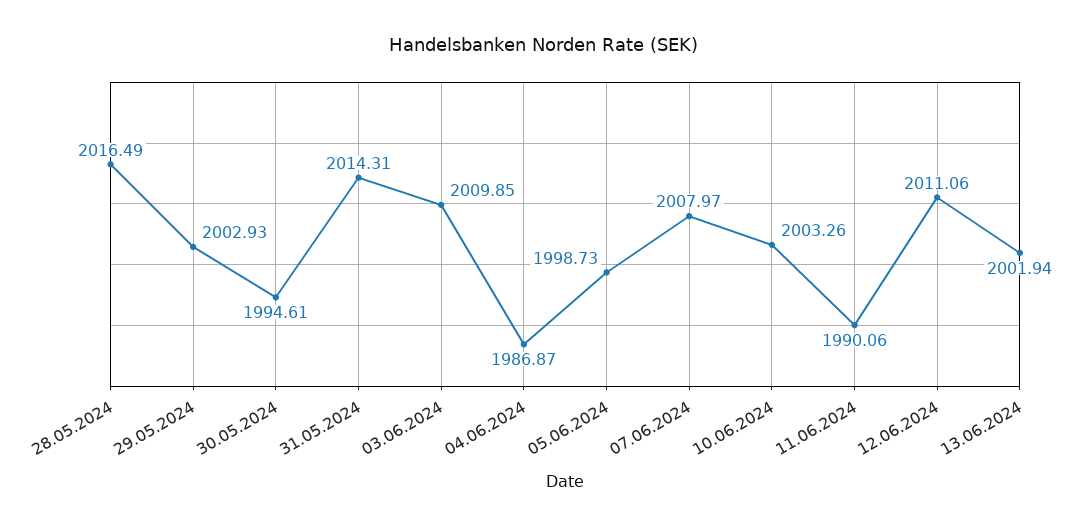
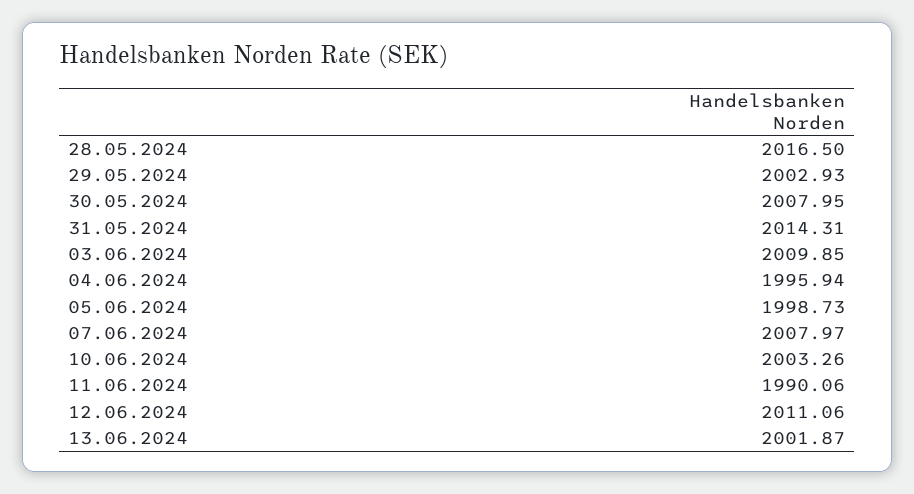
  {
-   "28.05.2024": 2016.49,
+   "28.05.2024": 2016.5,
    "29.05.2024": 2002.93,
-   "30.05.2024": 1994.61,
+   "30.05.2024": 2007.95,
    "31.05.2024": 2014.31,
    "03.06.2024": 2009.85,
-   "04.06.2024": 1986.87,
+   "04.06.2024": 1995.94,
    "05.06.2024": 1998.73,
    "07.06.2024": 2007.97,
    "10.06.2024": 2003.26,
    "11.06.2024": 1990.06,
    "12.06.2024": 2011.06,
-   "13.06.2024": 2001.94
+   "13.06.2024": 2001.87
  }

